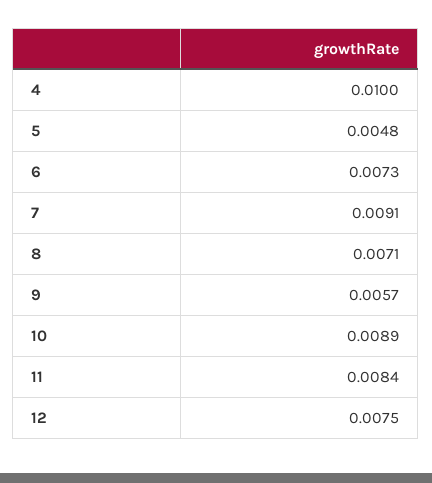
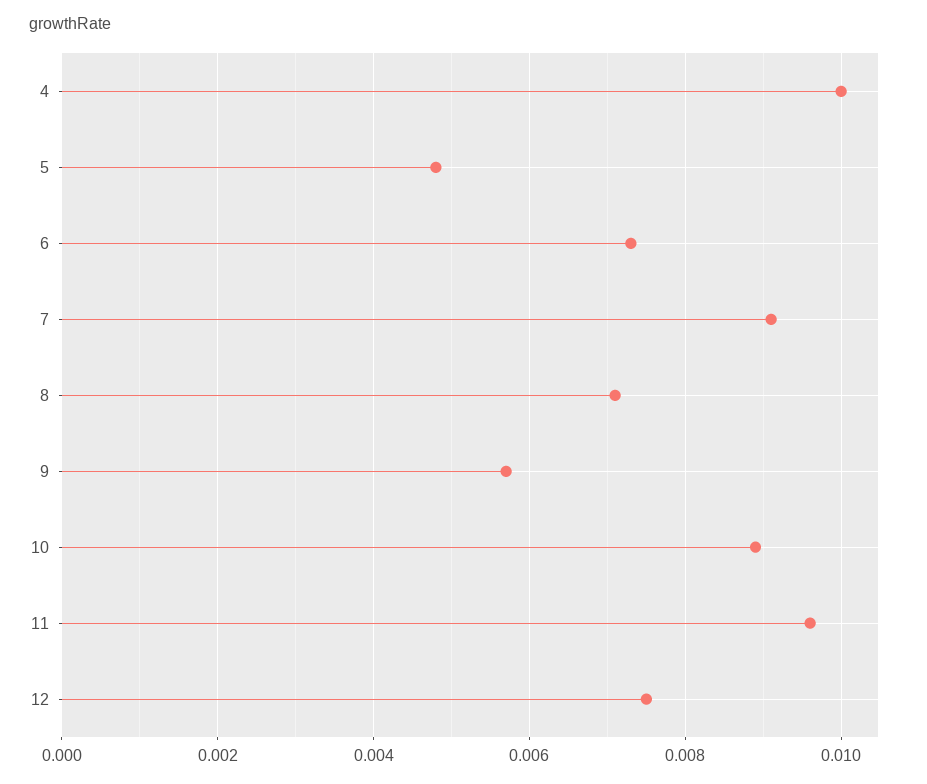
  {
    "4": 0.01,
    "5": 0.0048,
    "6": 0.0073,
    "7": 0.0091,
    "8": 0.0071,
    "9": 0.0057,
    "10": 0.0089,
-   "11": 0.0084,
+   "11": 0.0095,
    "12": 0.0075
  }

